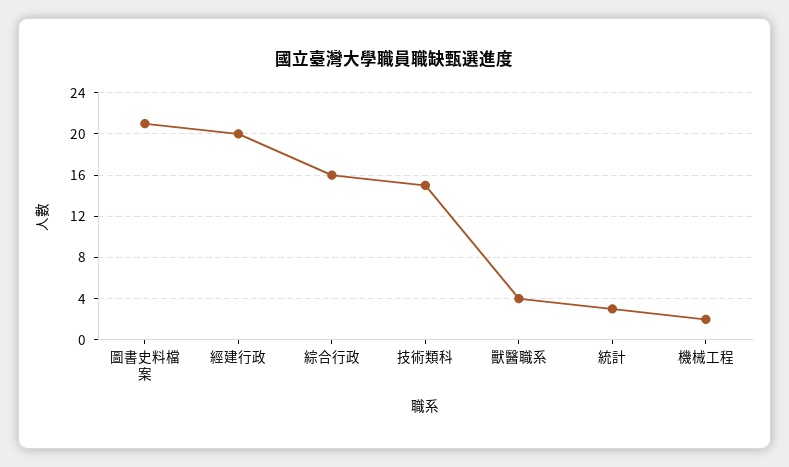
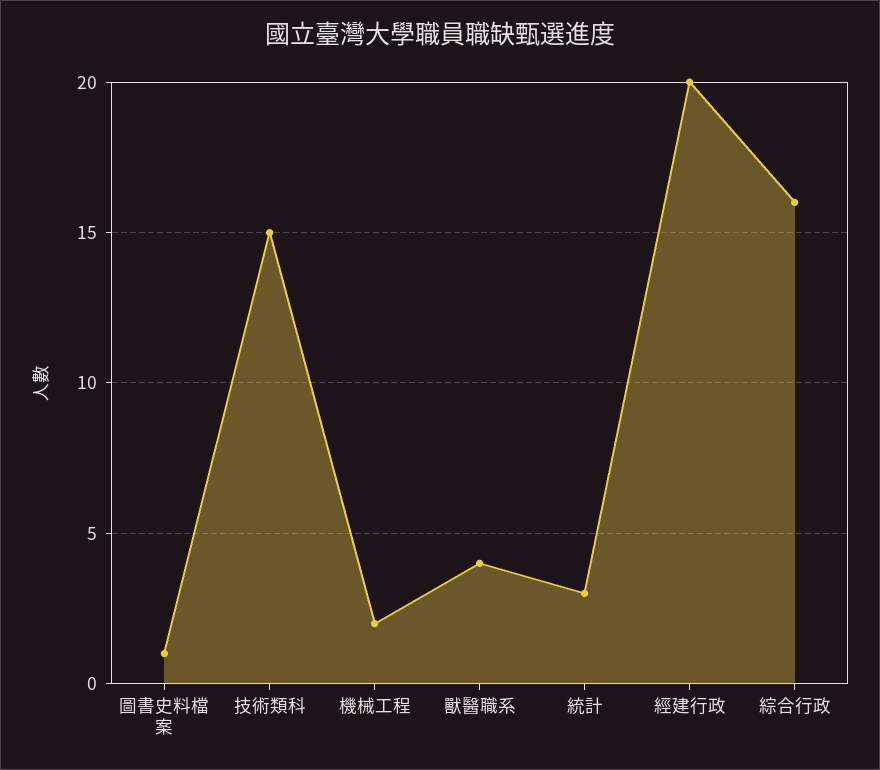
  {
-   "圖書史料檔案": 21,
+   "圖書史料檔案": 1,
    "經建行政": 20,
    "綜合行政": 16,
    "技術類科": 15,
    "獸醫職系": 4,
    "統計": 3,
    "機械工程": 2
  }

